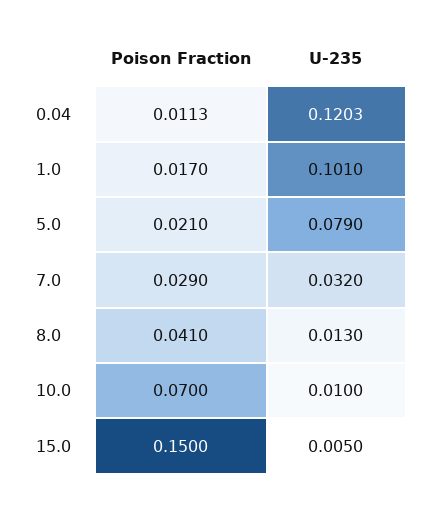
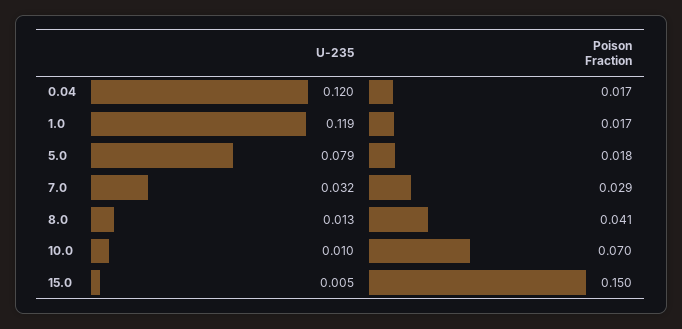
  {
    "Poison Fraction": {
-     "0.04": 0.0113,
+     "0.04": 0.017,
      "1.0": 0.017,
-     "5.0": 0.021,
+     "5.0": 0.018,
      "7.0": 0.029,
      "8.0": 0.041,
      "10.0": 0.07,
      "15.0": 0.15
    },
    "U-235": {
      "0.04": 0.1203,
-     "1.0": 0.101,
+     "1.0": 0.119,
      "5.0": 0.079,
      "7.0": 0.032,
      "8.0": 0.013,
      "10.0": 0.01,
      "15.0": 0.005
    }
  }

